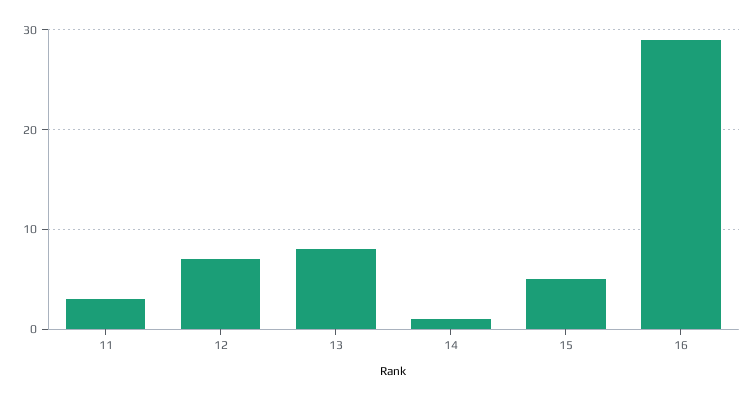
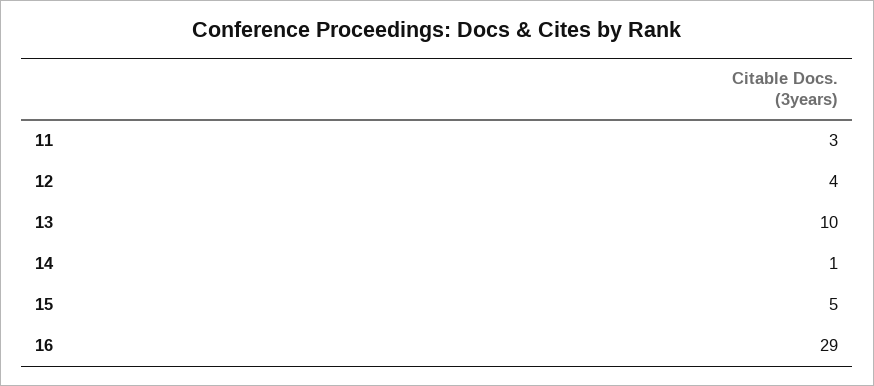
  {
    "11": 3,
-   "12": 7,
+   "12": 4,
-   "13": 8,
+   "13": 10,
    "14": 1,
    "15": 5,
    "16": 29
  }

